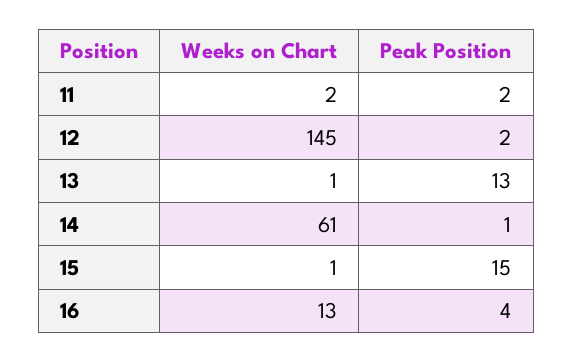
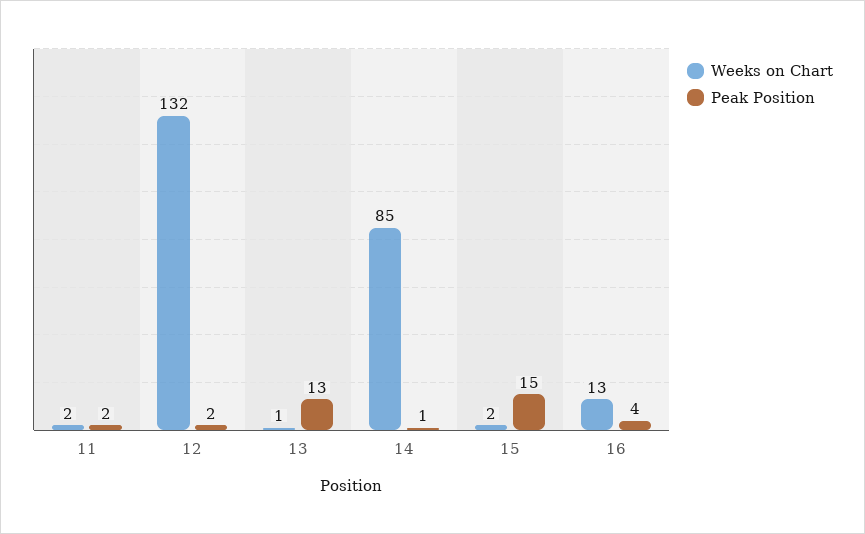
  {
    "Weeks on Chart": {
      "11": 2,
-     "12": 145,
+     "12": 132,
      "13": 1,
-     "14": 61,
+     "14": 85,
-     "15": 1,
+     "15": 2,
      "16": 13
    },
    "Peak Position": {
      "11": 2,
      "12": 2,
      "13": 13,
      "14": 1,
      "15": 15,
      "16": 4
    }
  }

